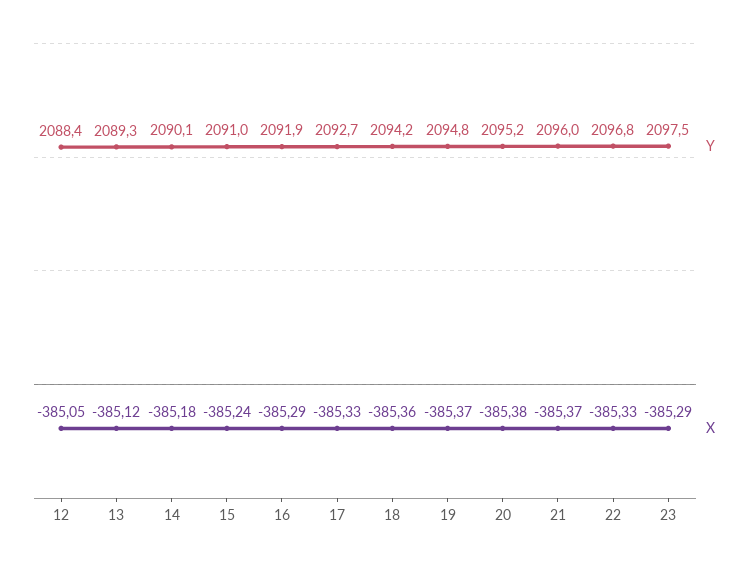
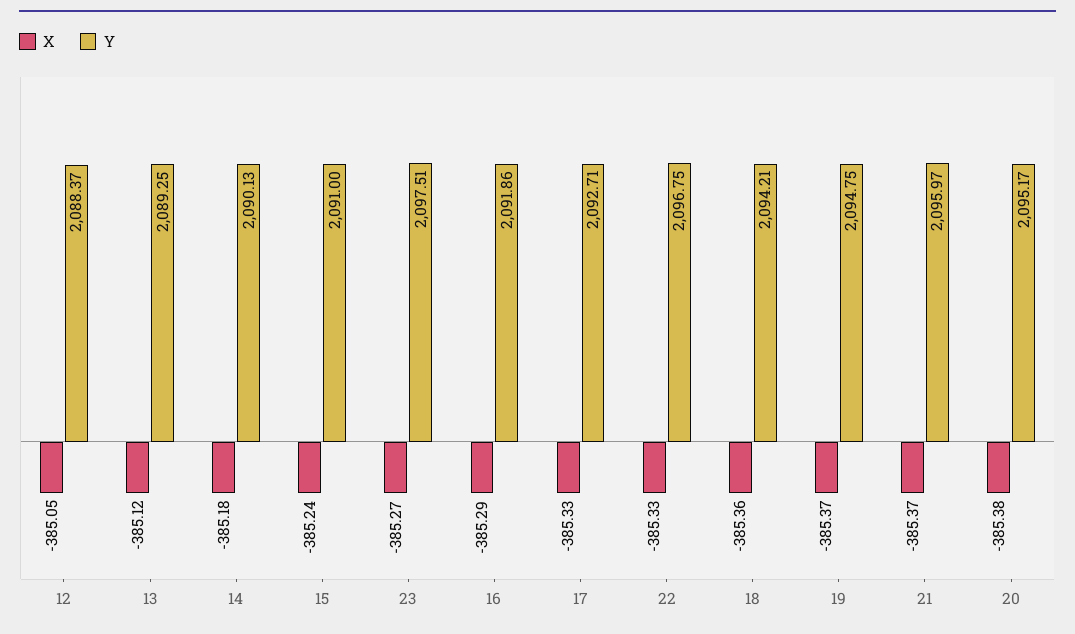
  {
    "Y": {
      "12": 2088.37,
      "13": 2089.25,
      "14": 2090.13,
      "15": 2091,
      "16": 2091.86,
      "17": 2092.71,
      "18": 2094.21,
      "19": 2094.75,
      "20": 2095.17,
      "21": 2095.97,
      "22": 2096.75,
      "23": 2097.51
    },
    "X": {
      "12": -385.05,
      "13": -385.12,
      "14": -385.18,
      "15": -385.24,
      "16": -385.29,
      "17": -385.33,
      "18": -385.36,
      "19": -385.37,
      "20": -385.38,
      "21": -385.37,
      "22": -385.33,
-     "23": -385.29
+     "23": -385.27
    }
  }

